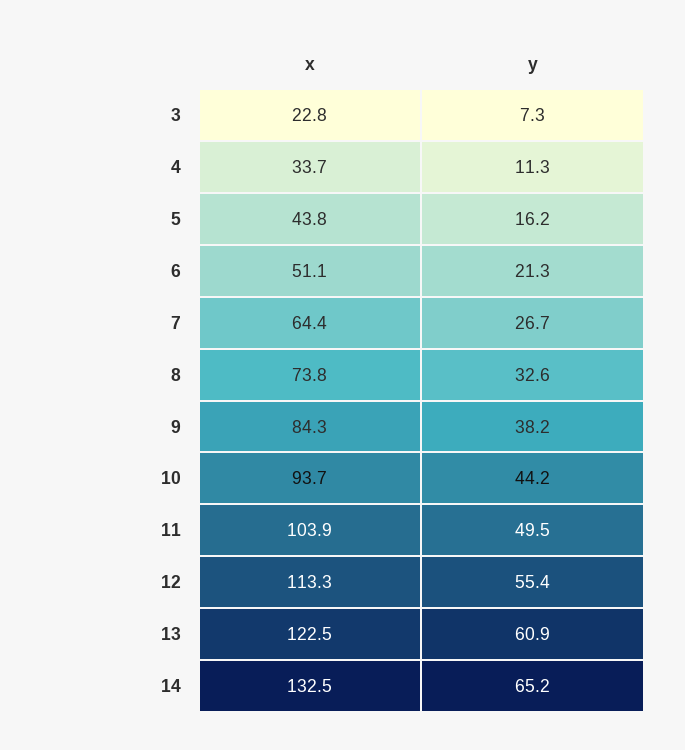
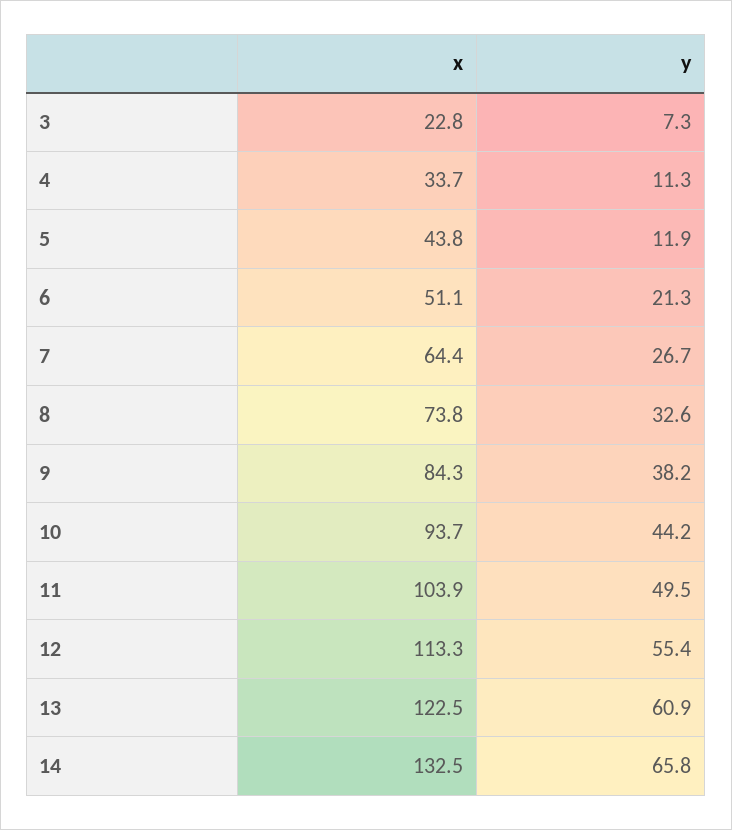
  {
    "x": {
      "3": 22.8,
      "4": 33.7,
      "5": 43.8,
      "6": 51.1,
      "7": 64.4,
      "8": 73.8,
      "9": 84.3,
      "10": 93.7,
      "11": 103.9,
      "12": 113.3,
      "13": 122.5,
      "14": 132.5
    },
    "y": {
      "3": 7.3,
      "4": 11.3,
-     "5": 16.2,
+     "5": 11.9,
      "6": 21.3,
      "7": 26.7,
      "8": 32.6,
      "9": 38.2,
      "10": 44.2,
      "11": 49.5,
      "12": 55.4,
      "13": 60.9,
-     "14": 65.2
+     "14": 65.8
    }
  }

